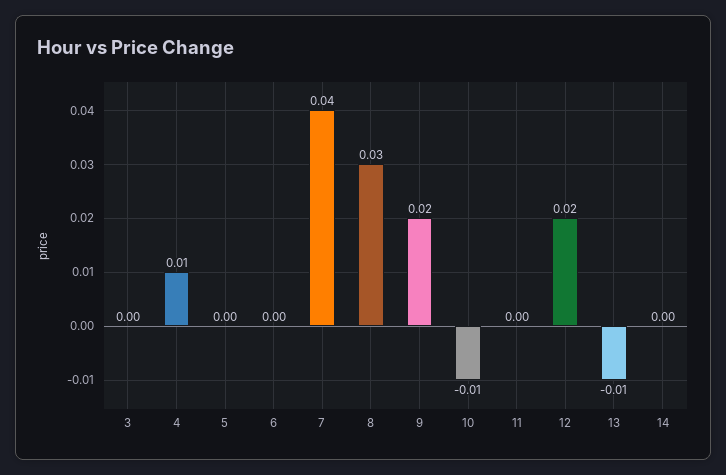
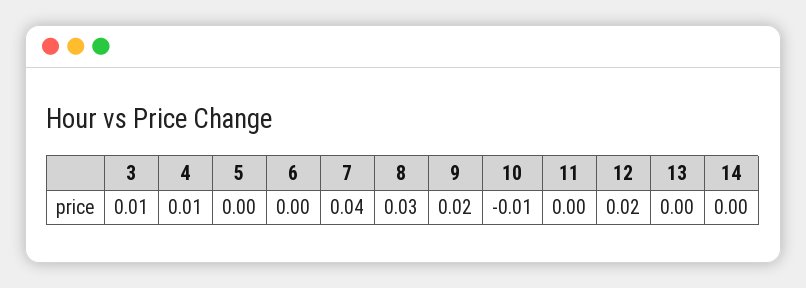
  {
-   "3": 0,
+   "3": 0.01,
    "4": 0.01,
    "5": 0,
    "6": 0,
    "7": 0.04,
    "8": 0.03,
    "9": 0.02,
    "10": -0.01,
    "11": 0,
    "12": 0.02,
-   "13": -0.01,
+   "13": 0,
    "14": 0
  }

